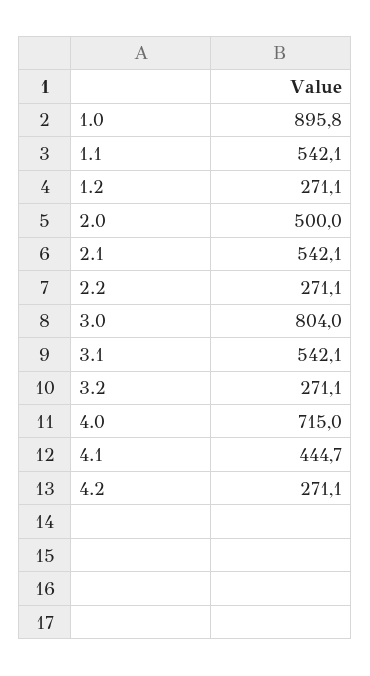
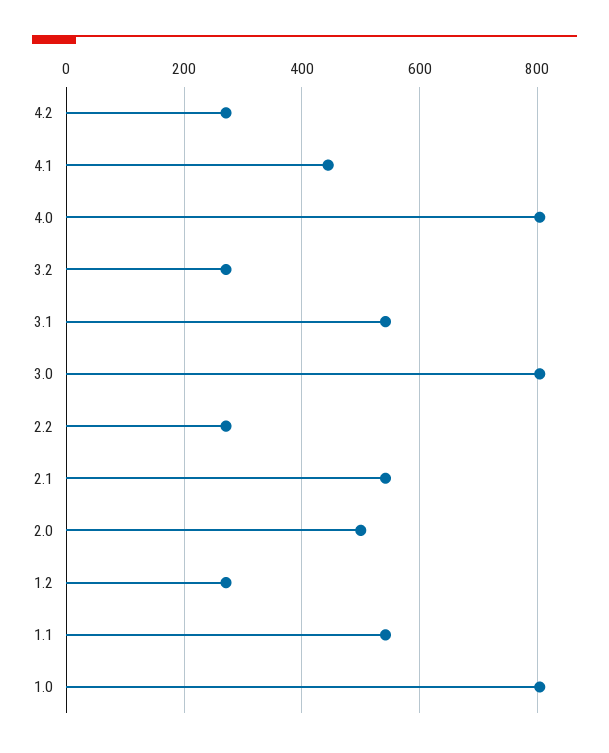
  {
-   "1.0": 895.8,
+   "1.0": 800,
    "1.1": 542.1,
    "1.2": 271.1,
    "2.0": 500,
    "2.1": 542.1,
    "2.2": 271.1,
    "3.0": 804,
    "3.1": 542.1,
    "3.2": 271.1,
-   "4.0": 715,
+   "4.0": 800,
    "4.1": 444.7,
    "4.2": 271.1
  }

